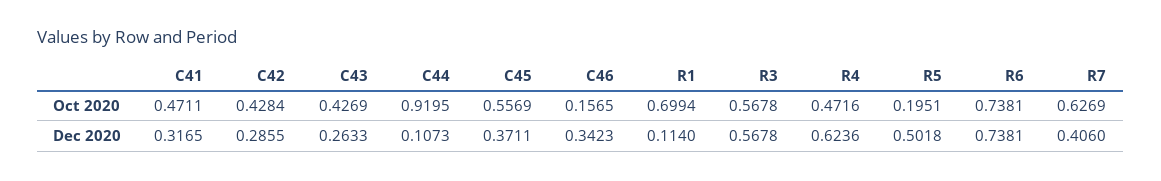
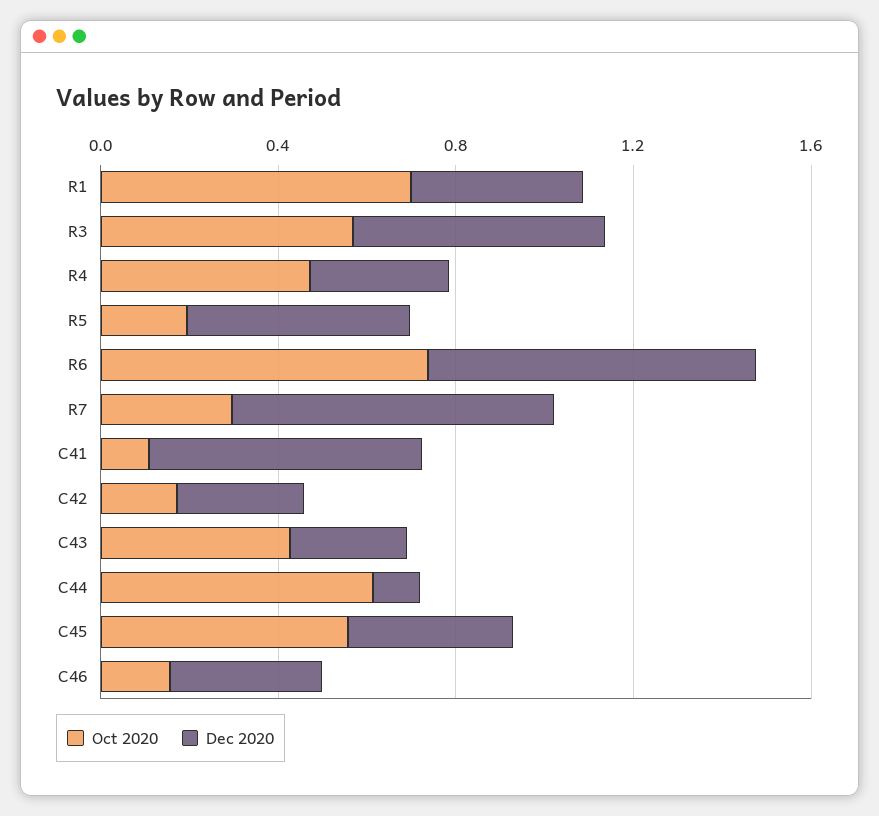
  {
    "Oct 2020": {
-     "C41": 0.4711,
+     "C41": 0.1,
-     "C42": 0.4284,
+     "C42": 0.2,
      "C43": 0.4269,
-     "C44": 0.9195,
+     "C44": 0.6,
      "C45": 0.5569,
      "C46": 0.1565,
      "R1": 0.6994,
      "R3": 0.5678,
      "R4": 0.4716,
      "R5": 0.1951,
      "R6": 0.7381,
-     "R7": 0.6269
+     "R7": 0.3
    },
    "Dec 2020": {
-     "C41": 0.3165,
+     "C41": 0.6,
      "C42": 0.2855,
      "C43": 0.2633,
      "C44": 0.1073,
      "C45": 0.3711,
      "C46": 0.3423,
-     "R1": 0.114,
+     "R1": 0.4,
      "R3": 0.5678,
-     "R4": 0.6236,
+     "R4": 0.3,
      "R5": 0.5018,
      "R6": 0.7381,
-     "R7": 0.406
+     "R7": 0.7
    }
  }

